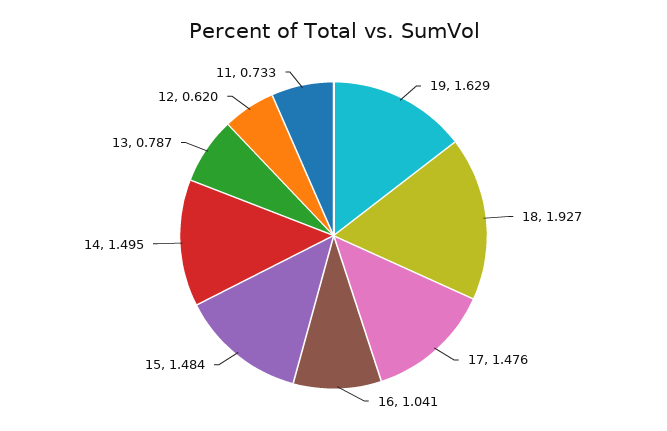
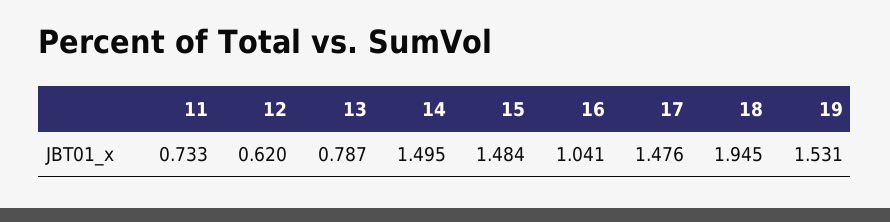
  {
-   "19": 1.629,
+   "19": 1.531,
-   "18": 1.927,
+   "18": 1.945,
    "17": 1.476,
    "16": 1.041,
    "15": 1.484,
    "14": 1.495,
    "13": 0.787,
    "12": 0.62,
    "11": 0.733
  }

